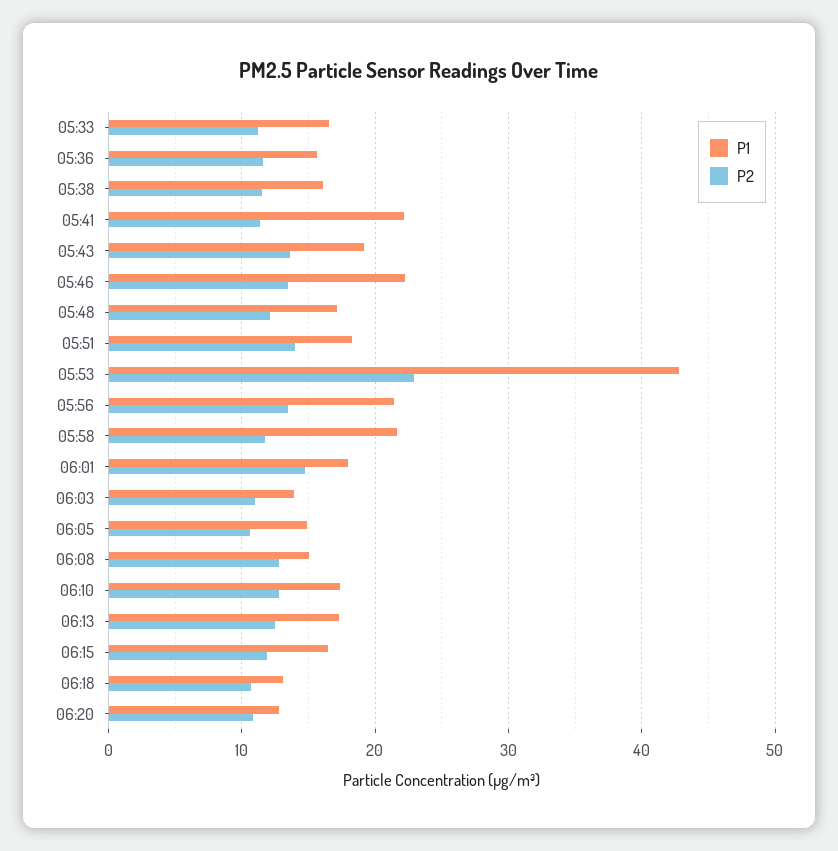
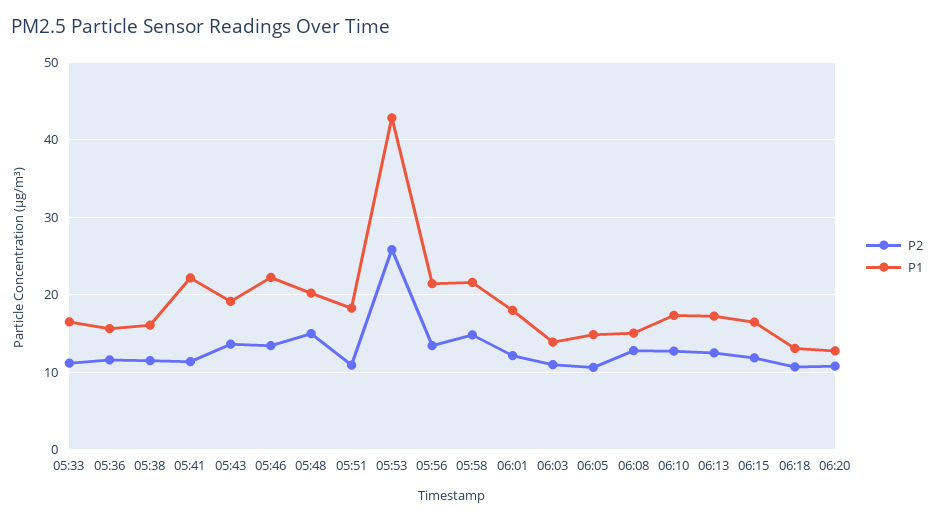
  {
    "P1": {
      "05:33": 17,
      "05:36": 16,
      "05:38": 16,
      "05:41": 22,
      "05:43": 19,
      "05:46": 22,
-     "05:48": 17,
+     "05:48": 20,
      "05:51": 18,
      "05:53": 43,
      "05:56": 21,
      "05:58": 22,
      "06:01": 18,
      "06:03": 14,
      "06:05": 15,
      "06:08": 15,
      "06:10": 17,
      "06:13": 17,
      "06:15": 16,
      "06:18": 13,
      "06:20": 13
    },
    "P2": {
      "05:33": 11,
      "05:36": 12,
      "05:38": 12,
      "05:41": 11,
      "05:43": 14,
      "05:46": 13,
-     "05:48": 12,
+     "05:48": 15,
-     "05:51": 14,
+     "05:51": 11,
-     "05:53": 23,
+     "05:53": 26,
      "05:56": 13,
-     "05:58": 12,
+     "05:58": 15,
-     "06:01": 15,
+     "06:01": 12,
      "06:03": 11,
      "06:05": 11,
      "06:08": 13,
      "06:10": 13,
      "06:13": 13,
      "06:15": 12,
      "06:18": 11,
      "06:20": 11
    }
  }

